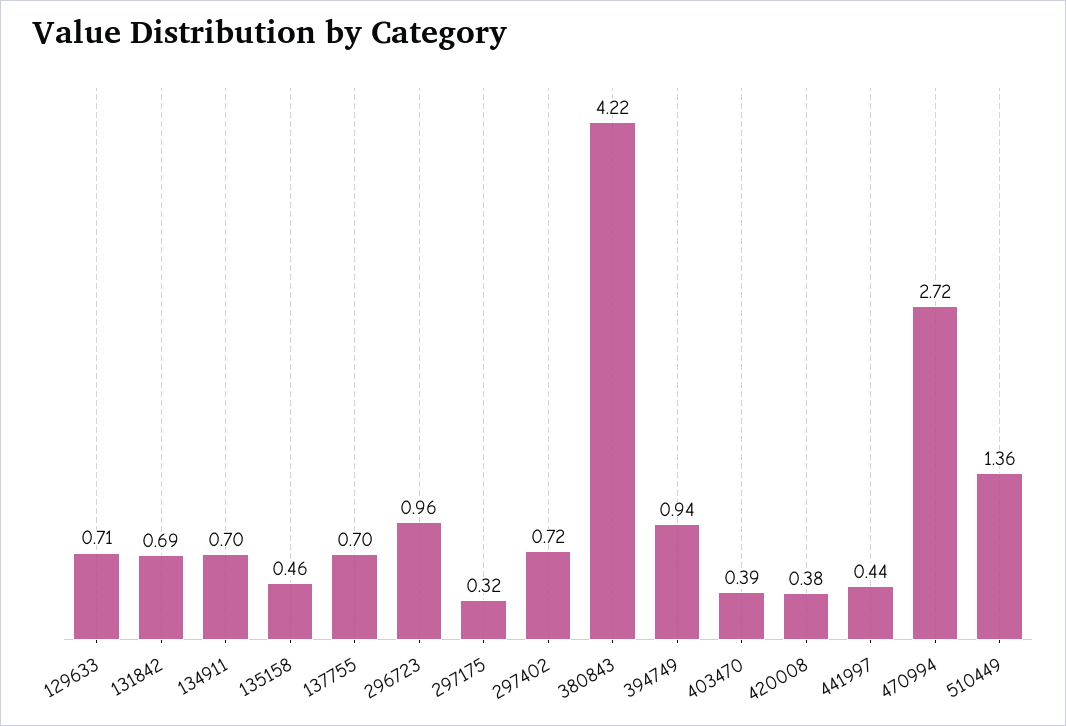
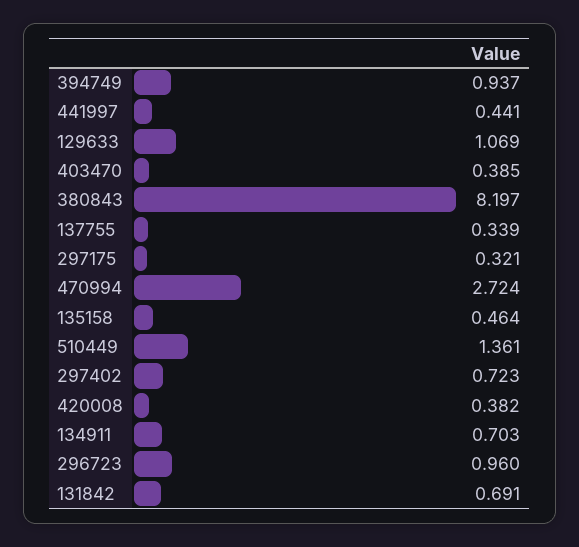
  {
-   "129633": 0.71,
+   "129633": 1.069,
    "131842": 0.691,
    "134911": 0.703,
    "135158": 0.464,
-   "137755": 0.7,
+   "137755": 0.339,
    "296723": 0.96,
    "297175": 0.321,
    "297402": 0.723,
-   "380843": 4.22,
+   "380843": 8.197,
    "394749": 0.937,
    "403470": 0.385,
    "420008": 0.382,
    "441997": 0.441,
    "470994": 2.724,
    "510449": 1.361
  }

